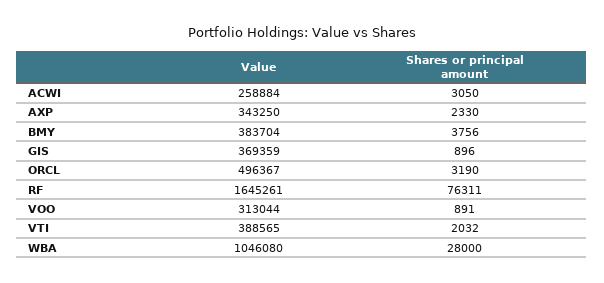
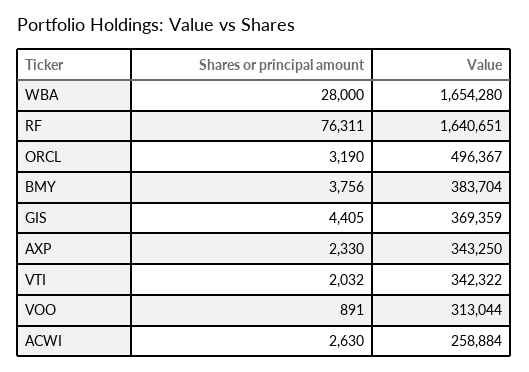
  {
    "Value": {
      "ACWI": 258884,
      "AXP": 343250,
      "BMY": 383704,
      "GIS": 369359,
      "ORCL": 496367,
-     "RF": 1645261,
+     "RF": 1640651,
      "VOO": 313044,
-     "VTI": 388565,
+     "VTI": 342322,
-     "WBA": 1046080
+     "WBA": 1654280
    },
    "Shares or principal amount": {
-     "ACWI": 3050,
+     "ACWI": 2630,
      "AXP": 2330,
      "BMY": 3756,
-     "GIS": 896,
+     "GIS": 4405,
      "ORCL": 3190,
      "RF": 76311,
      "VOO": 891,
      "VTI": 2032,
      "WBA": 28000
    }
  }

